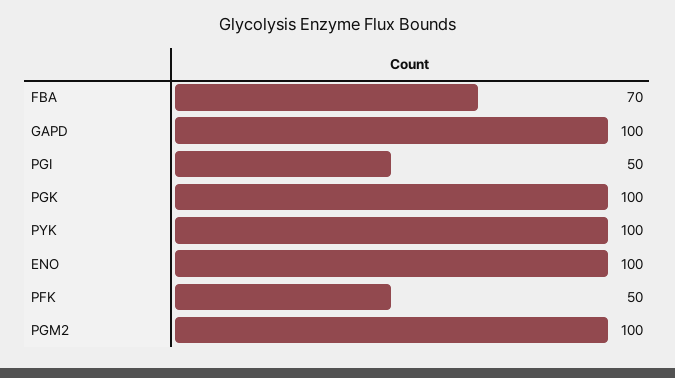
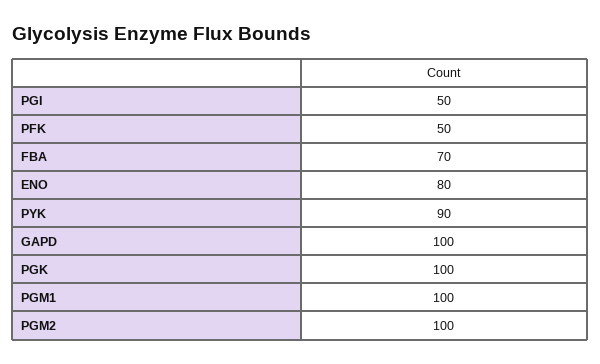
  {
    "FBA": 70,
    "GAPD": 100,
    "PGI": 50,
    "PGK": 100,
-   "PYK": 100,
+   "PYK": 90,
-   "ENO": 100,
+   "ENO": 80,
    "PFK": 50,
-   "PGM2": 100
+   "PGM2": 100,
+   "PGM1": 100
  }

